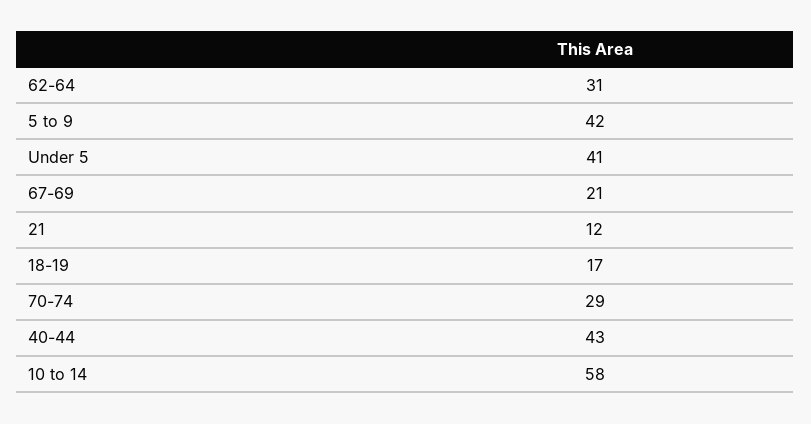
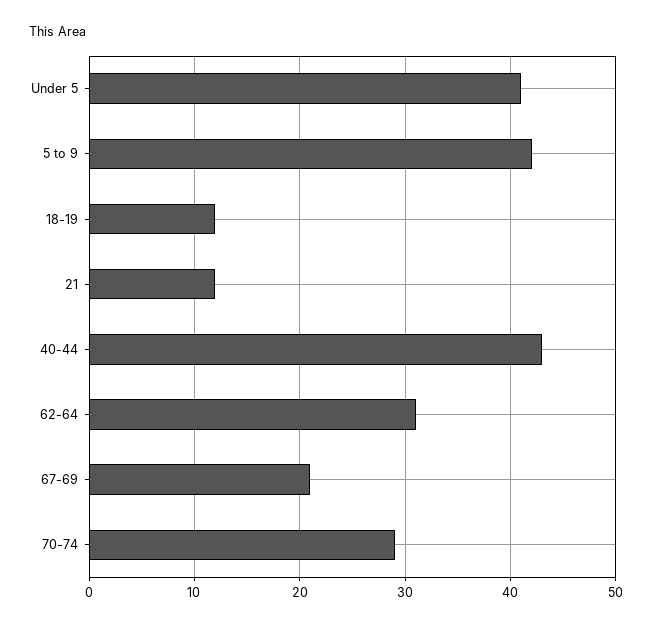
  {
    "62-64": 31,
    "5 to 9": 42,
    "Under 5": 41,
    "67-69": 21,
    "21": 12,
-   "18-19": 17,
+   "18-19": 12,
    "70-74": 29,
-   "40-44": 43,
+   "40-44": 43
-   "10 to 14": 58
  }

